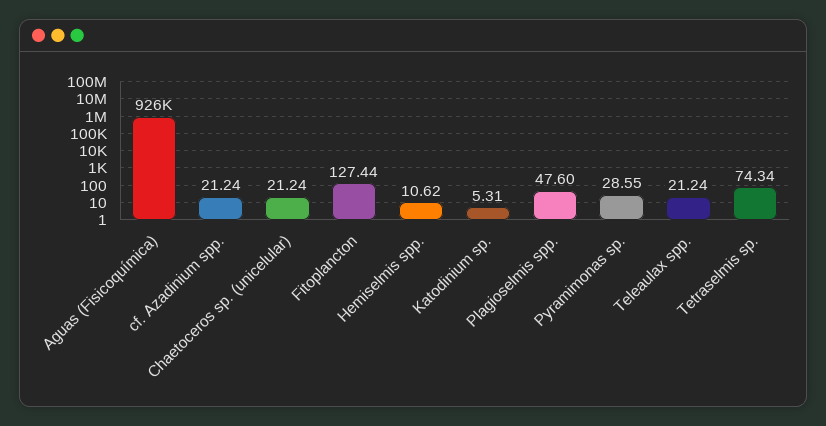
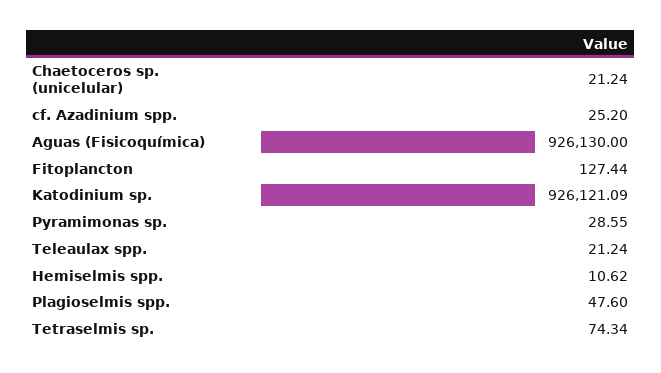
  {
    "Aguas (Fisicoquímica)": 926130,
-   "cf. Azadinium spp.": 21.24,
+   "cf. Azadinium spp.": 25.2,
    "Chaetoceros sp. (unicelular)": 21.24,
    "Fitoplancton": 127.44,
    "Hemiselmis spp.": 10.62,
-   "Katodinium sp.": 5.31,
+   "Katodinium sp.": 926121.09,
    "Plagioselmis spp.": 47.6,
    "Pyramimonas sp.": 28.55,
    "Teleaulax spp.": 21.24,
    "Tetraselmis sp.": 74.34
  }

